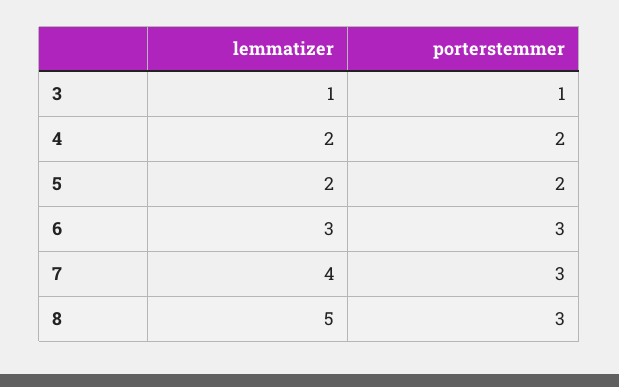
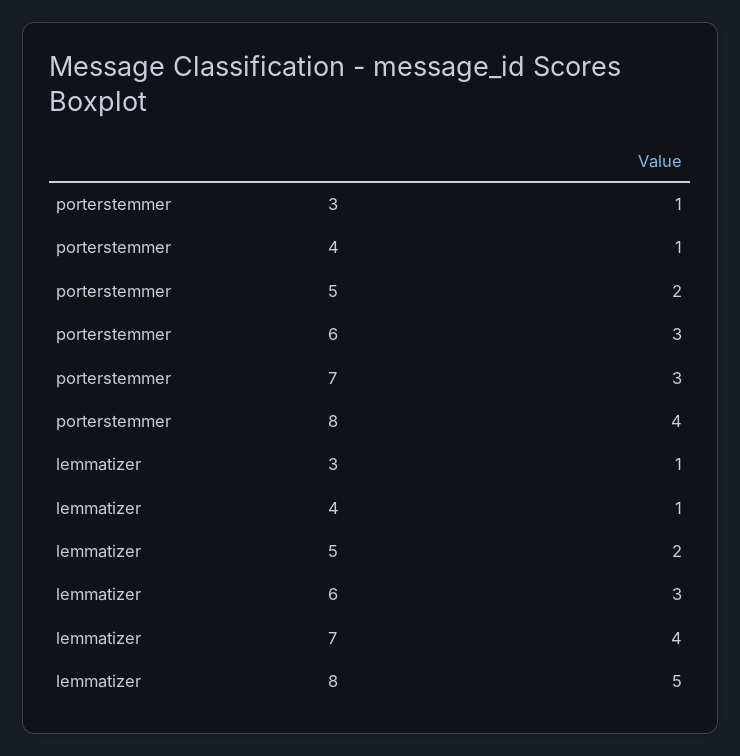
  {
    "lemmatizer": {
      "3": 1,
-     "4": 2,
+     "4": 1,
      "5": 2,
      "6": 3,
      "7": 4,
      "8": 5
    },
    "porterstemmer": {
      "3": 1,
-     "4": 2,
+     "4": 1,
      "5": 2,
      "6": 3,
      "7": 3,
-     "8": 3
+     "8": 4
    }
  }

